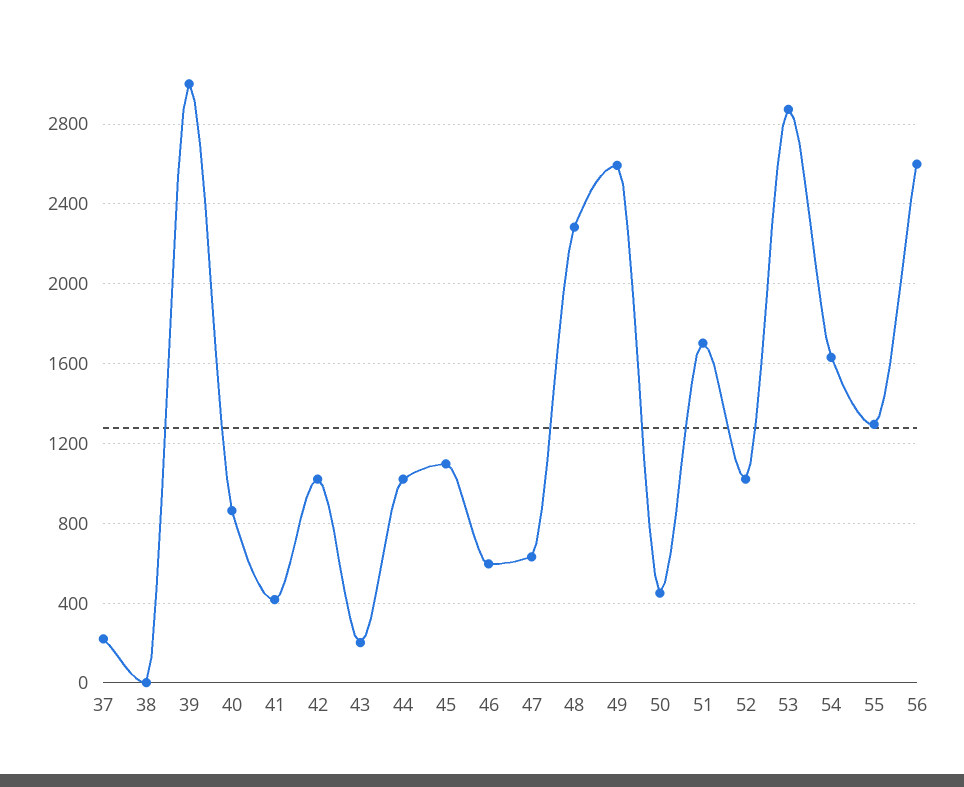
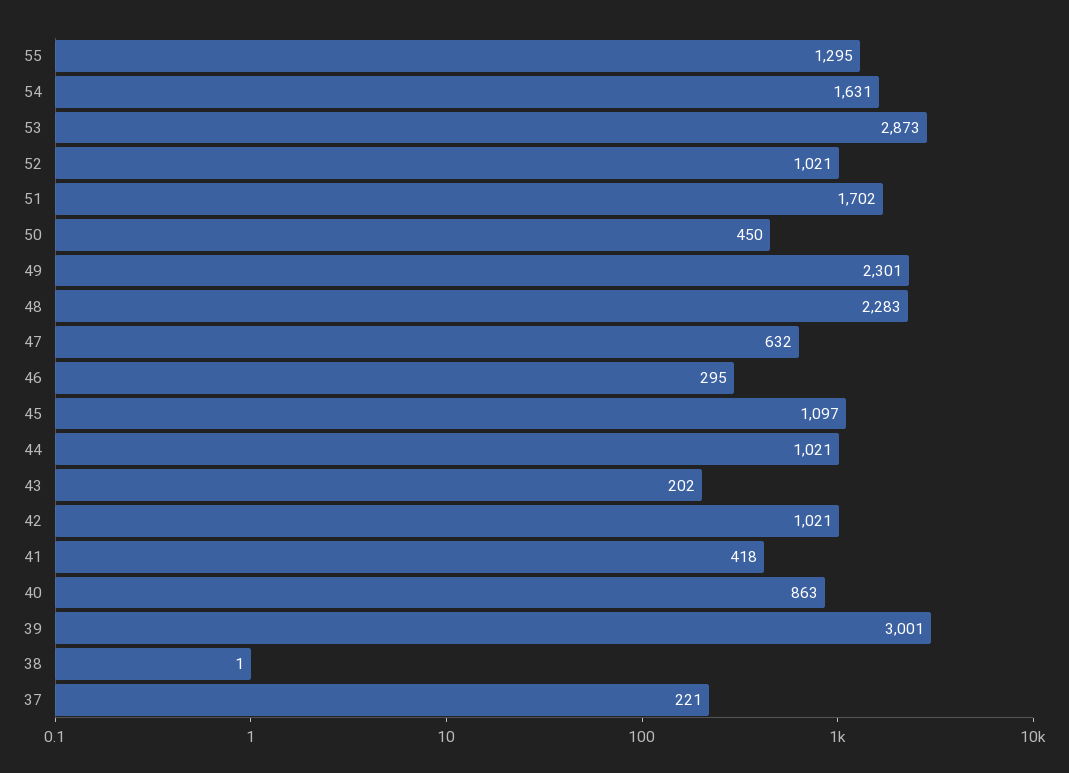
  {
    "37": 221,
    "38": 1,
    "39": 3001,
    "40": 863,
    "41": 418,
    "42": 1021,
    "43": 202,
    "44": 1021,
    "45": 1097,
-   "46": 600,
+   "46": 295,
    "47": 632,
    "48": 2283,
-   "49": 2600,
+   "49": 2301,
    "50": 450,
    "51": 1702,
    "52": 1021,
    "53": 2873,
    "54": 1631,
-   "55": 1295,
+   "55": 1295
-   "56": 2600
  }

